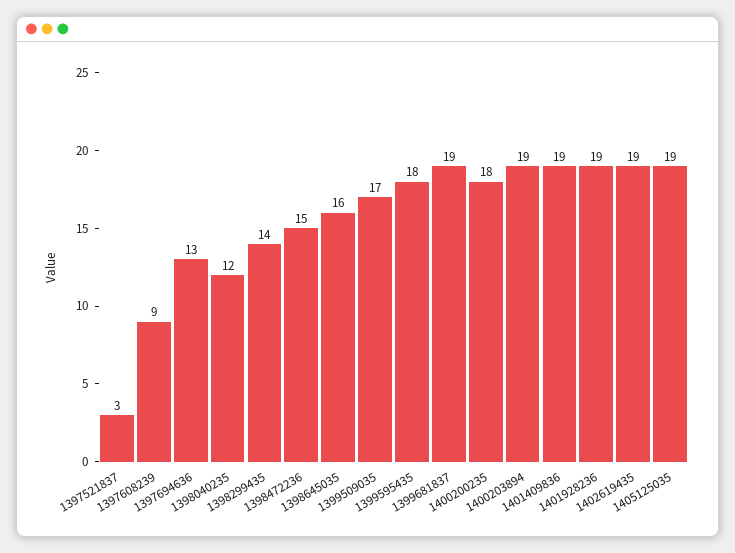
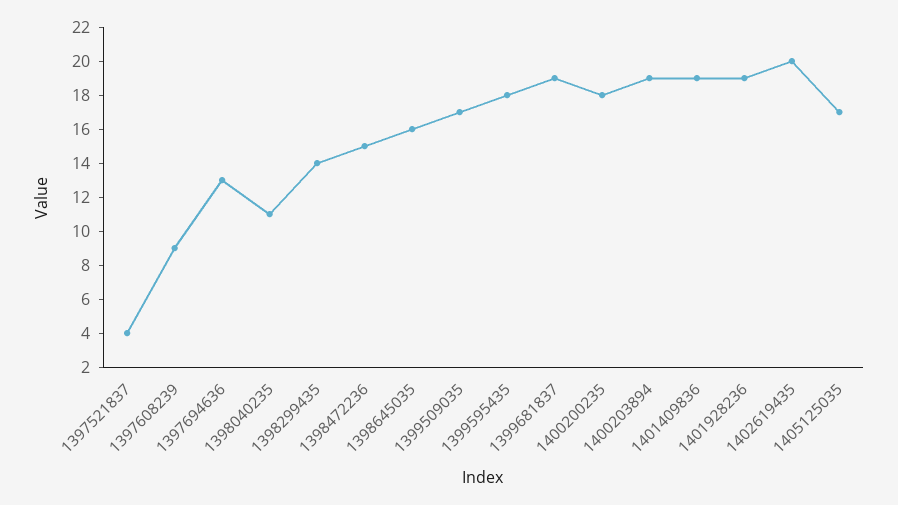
  {
-   "1397521837": 3,
+   "1397521837": 4,
    "1397608239": 9,
    "1397694636": 13,
-   "1398040235": 12,
+   "1398040235": 11,
    "1398299435": 14,
    "1398472236": 15,
    "1398645035": 16,
    "1399509035": 17,
    "1399595435": 18,
    "1399681837": 19,
    "1400200235": 18,
    "1400203894": 19,
    "1401409836": 19,
    "1401928236": 19,
-   "1402619435": 19,
+   "1402619435": 20,
-   "1405125035": 19
+   "1405125035": 17
  }

